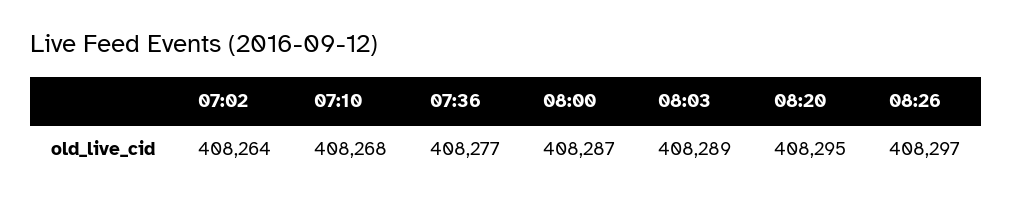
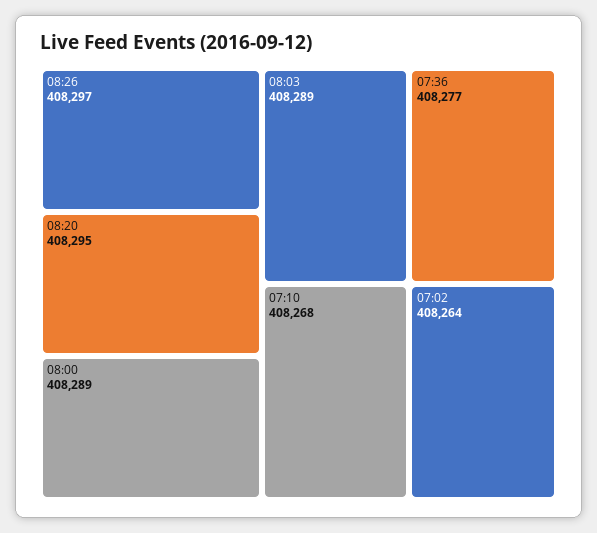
  {
    "07:02": 408264,
    "07:10": 408268,
    "07:36": 408277,
-   "08:00": 408287,
+   "08:00": 408289,
    "08:03": 408289,
    "08:20": 408295,
    "08:26": 408297
  }

